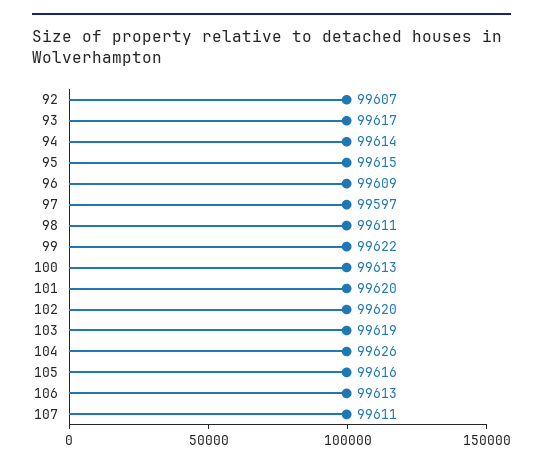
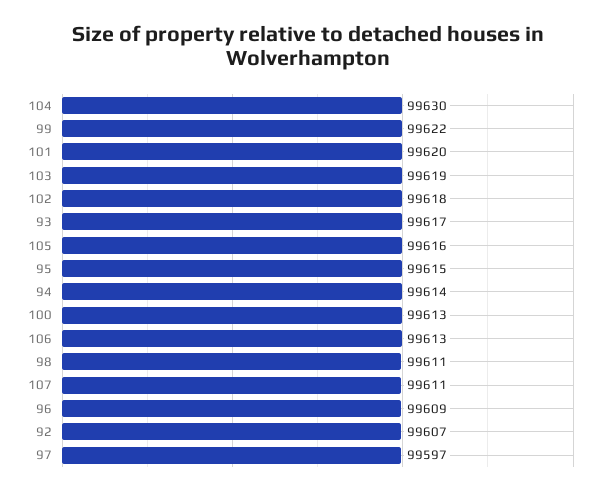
  {
    "92": 99607,
    "93": 99617,
    "94": 99614,
    "95": 99615,
    "96": 99609,
    "97": 99597,
    "98": 99611,
    "99": 99622,
    "100": 99613,
    "101": 99620,
-   "102": 99620,
+   "102": 99618,
    "103": 99619,
-   "104": 99626,
+   "104": 99630,
    "105": 99616,
    "106": 99613,
    "107": 99611
  }

